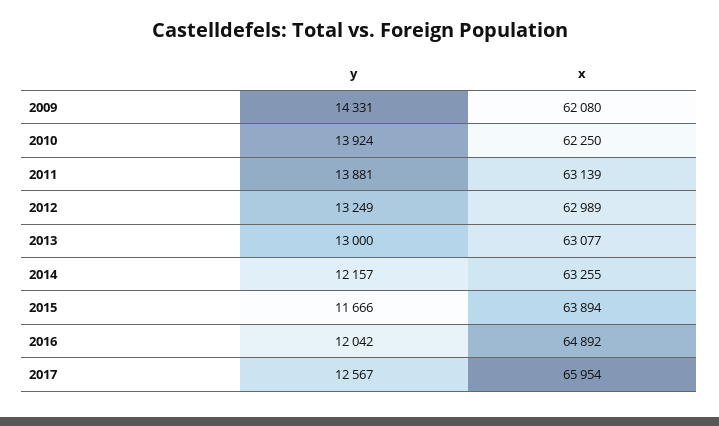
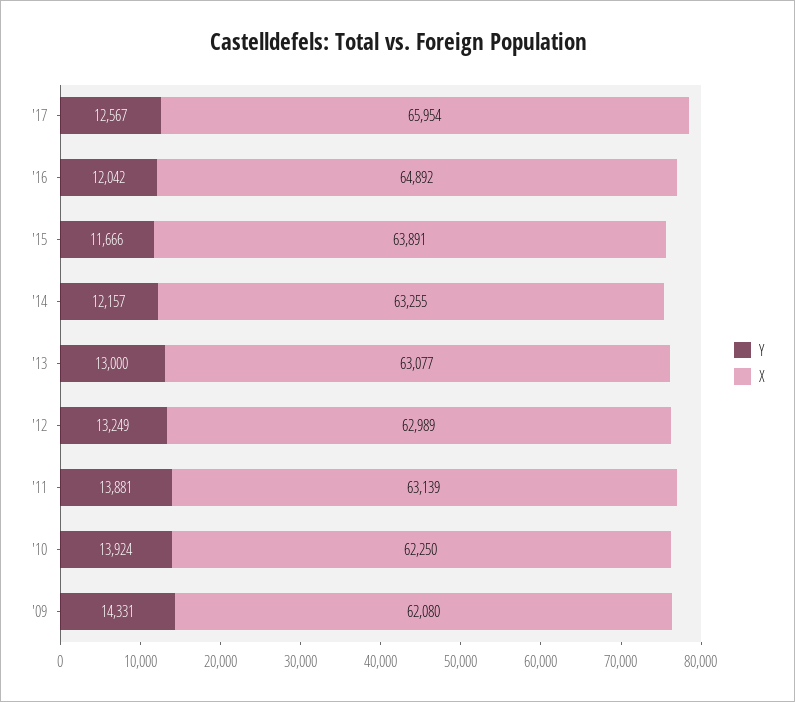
  {
    "y": {
      "2009": 14331,
      "2010": 13924,
      "2011": 13881,
      "2012": 13249,
      "2013": 13000,
      "2014": 12157,
      "2015": 11666,
      "2016": 12042,
      "2017": 12567
    },
    "x": {
      "2009": 62080,
      "2010": 62250,
      "2011": 63139,
      "2012": 62989,
      "2013": 63077,
      "2014": 63255,
-     "2015": 63894,
+     "2015": 63891,
      "2016": 64892,
      "2017": 65954
    }
  }

